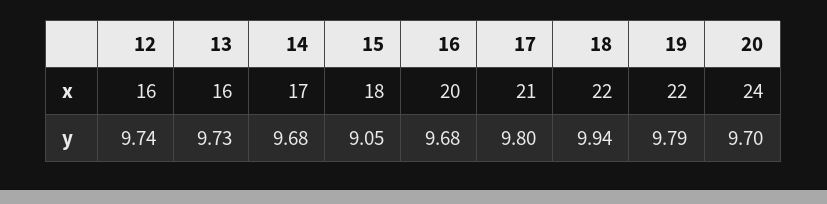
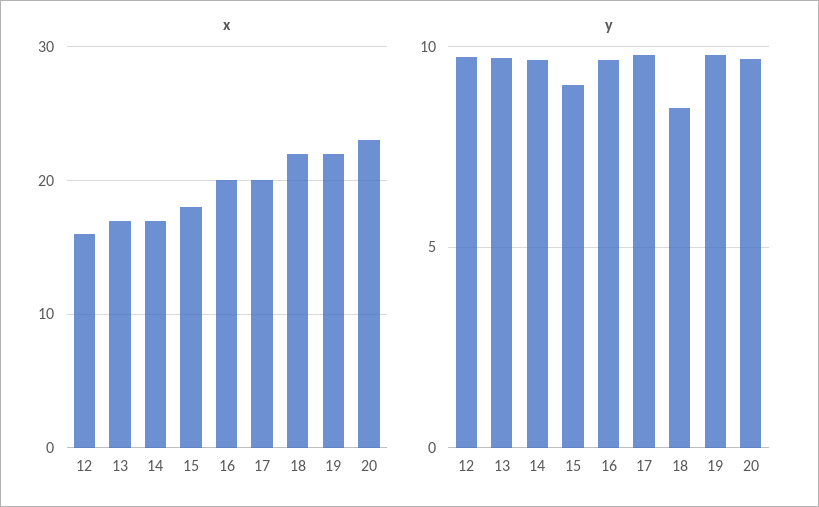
  {
    "x": {
      "12": 16,
-     "13": 16,
+     "13": 17,
      "14": 17,
      "15": 18,
      "16": 20,
-     "17": 21,
+     "17": 20,
      "18": 22,
      "19": 22,
-     "20": 24
+     "20": 23
    },
    "y": {
      "12": 9.74,
      "13": 9.73,
      "14": 9.68,
      "15": 9.05,
      "16": 9.68,
      "17": 9.8,
-     "18": 9.94,
+     "18": 8.5,
      "19": 9.79,
      "20": 9.7
    }
  }

